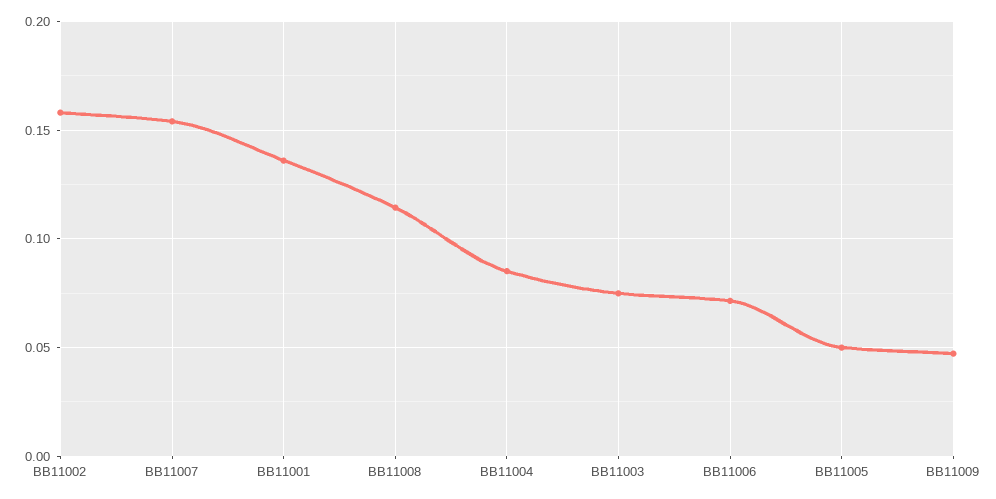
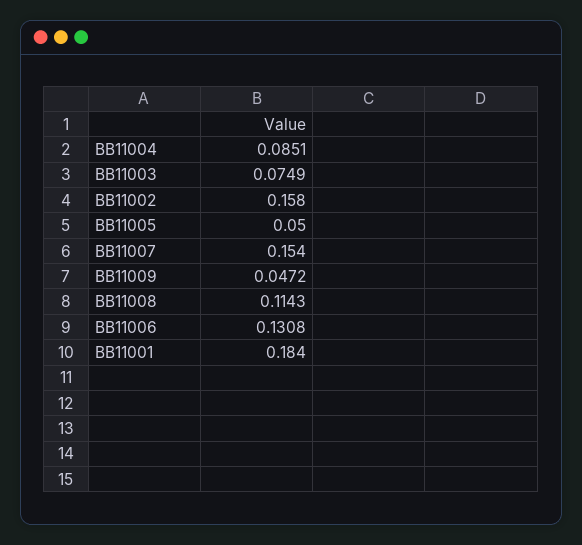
  {
    "BB11002": 0.158,
    "BB11007": 0.154,
-   "BB11001": 0.135,
+   "BB11001": 0.184,
    "BB11008": 0.1143,
    "BB11004": 0.0851,
    "BB11003": 0.0749,
-   "BB11006": 0.07,
+   "BB11006": 0.1308,
    "BB11005": 0.05,
    "BB11009": 0.0472
  }

